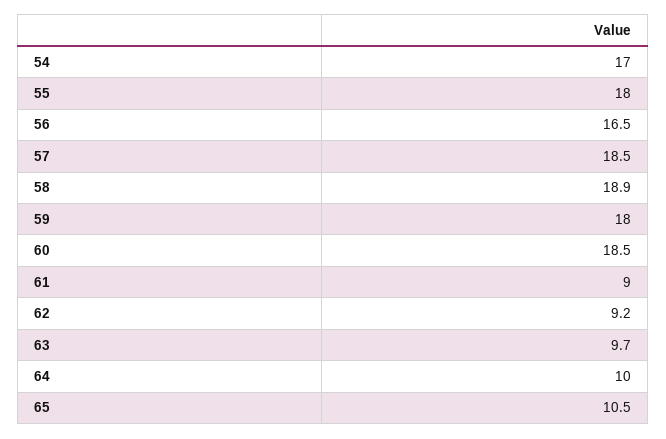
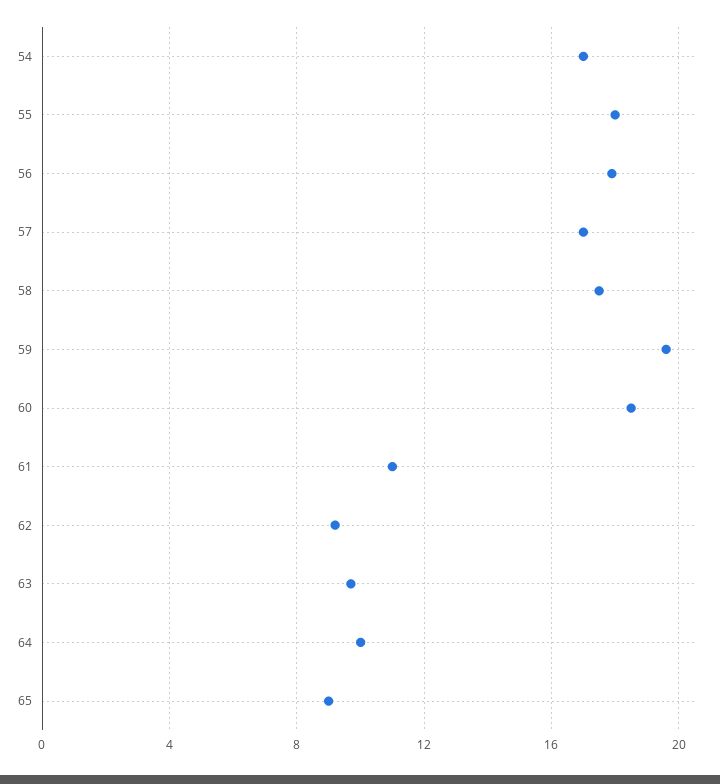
  {
    "54": 17,
    "55": 18,
-   "56": 16.5,
+   "56": 18,
-   "57": 18.5,
+   "57": 17,
-   "58": 18.9,
+   "58": 17.5,
-   "59": 18,
+   "59": 19.5,
    "60": 18.5,
-   "61": 9,
+   "61": 11,
    "62": 9.2,
    "63": 9.7,
    "64": 10,
-   "65": 10.5
+   "65": 9
  }

